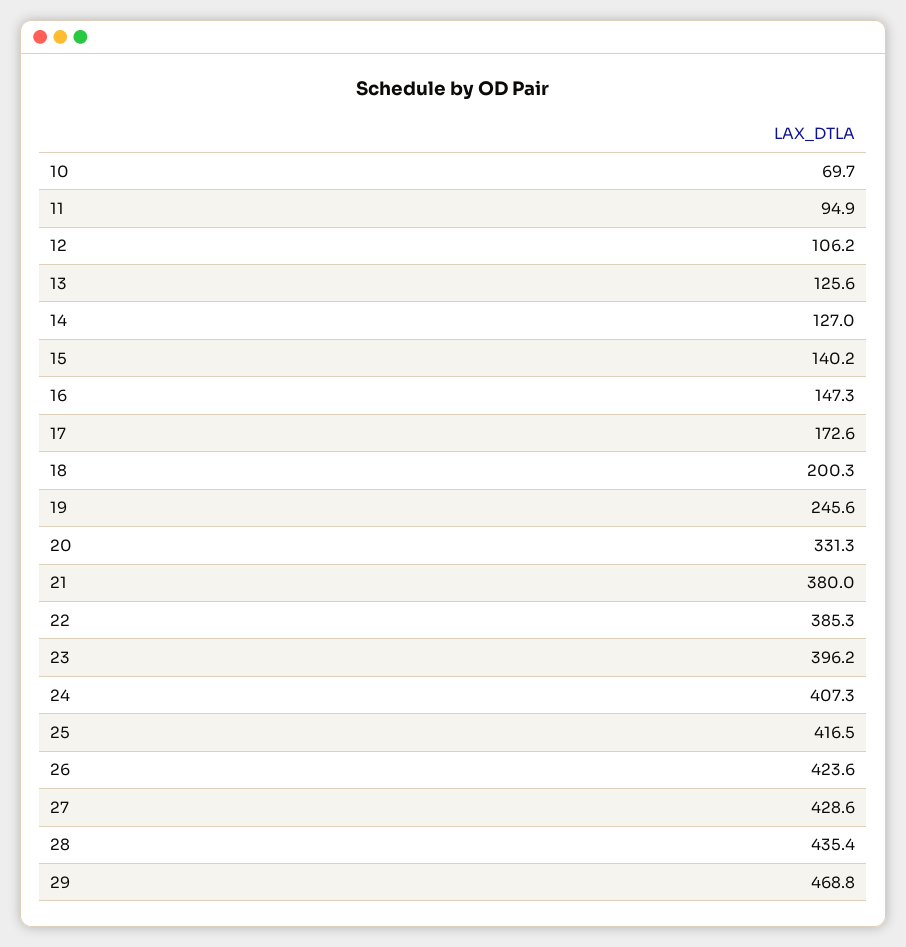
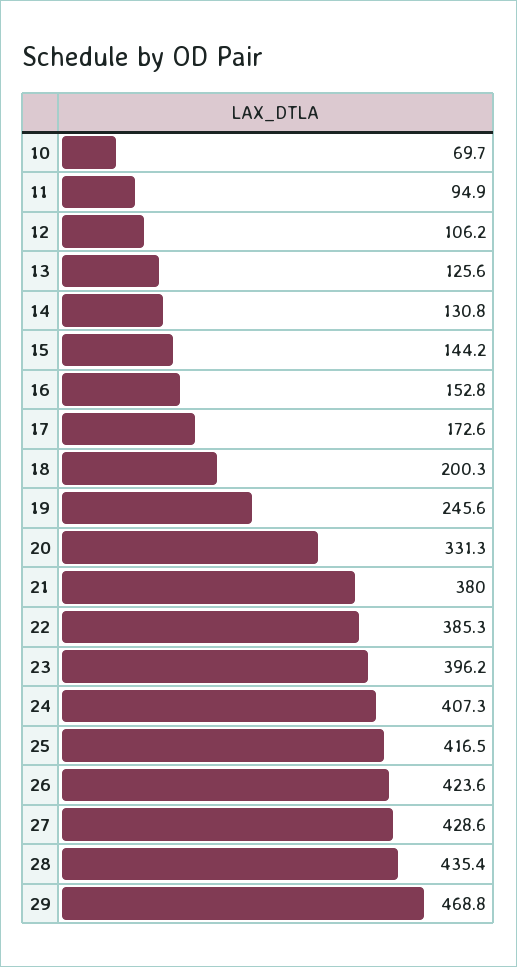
  {
    "10": 69.7,
    "11": 94.9,
    "12": 106.2,
    "13": 125.6,
-   "14": 127,
+   "14": 130.8,
-   "15": 140.2,
+   "15": 144.2,
-   "16": 147.3,
+   "16": 152.8,
    "17": 172.6,
    "18": 200.3,
    "19": 245.6,
    "20": 331.3,
    "21": 380,
    "22": 385.3,
    "23": 396.2,
    "24": 407.3,
    "25": 416.5,
    "26": 423.6,
    "27": 428.6,
    "28": 435.4,
    "29": 468.8
  }

